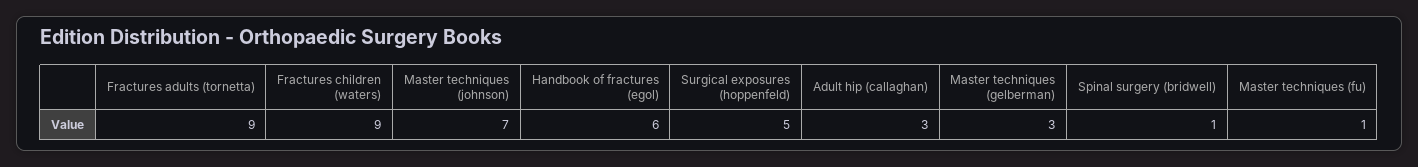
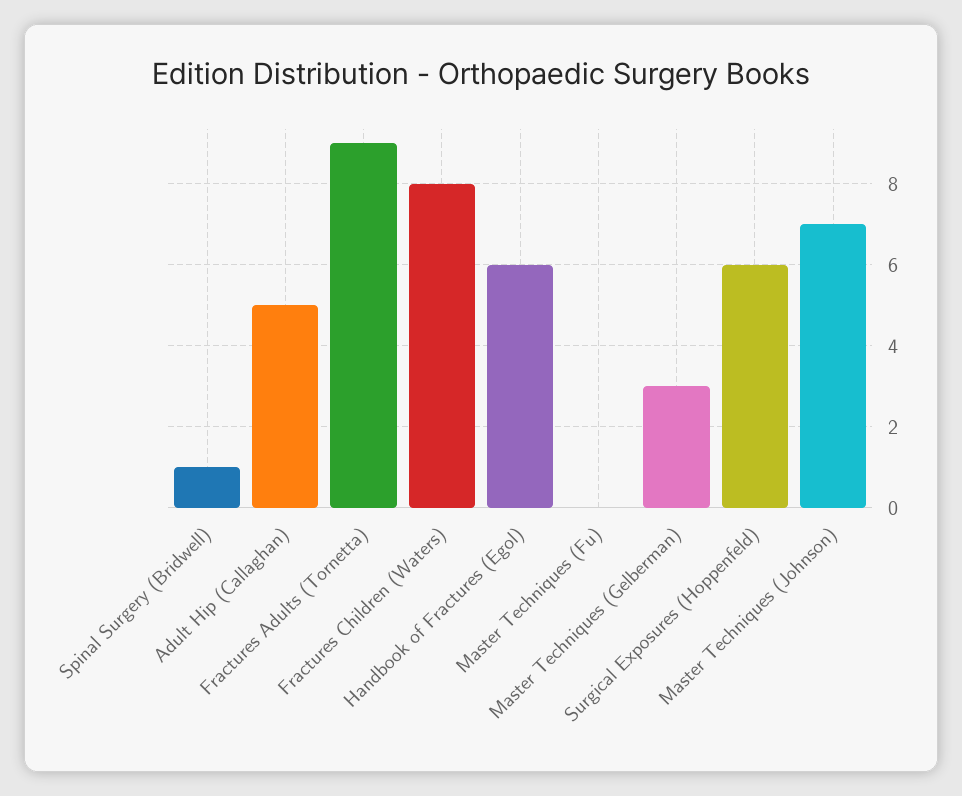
  {
    "Fractures adults (tornetta)": 9,
-   "Fractures children (waters)": 9,
+   "Fractures children (waters)": 8,
    "Master techniques (johnson)": 7,
    "Handbook of fractures (egol)": 6,
-   "Surgical exposures (hoppenfeld)": 5,
+   "Surgical exposures (hoppenfeld)": 6,
-   "Adult hip (callaghan)": 3,
+   "Adult hip (callaghan)": 5,
    "Master techniques (gelberman)": 3,
    "Spinal surgery (bridwell)": 1,
-   "Master techniques (fu)": 1
+   "Master techniques (fu)": 0
  }

